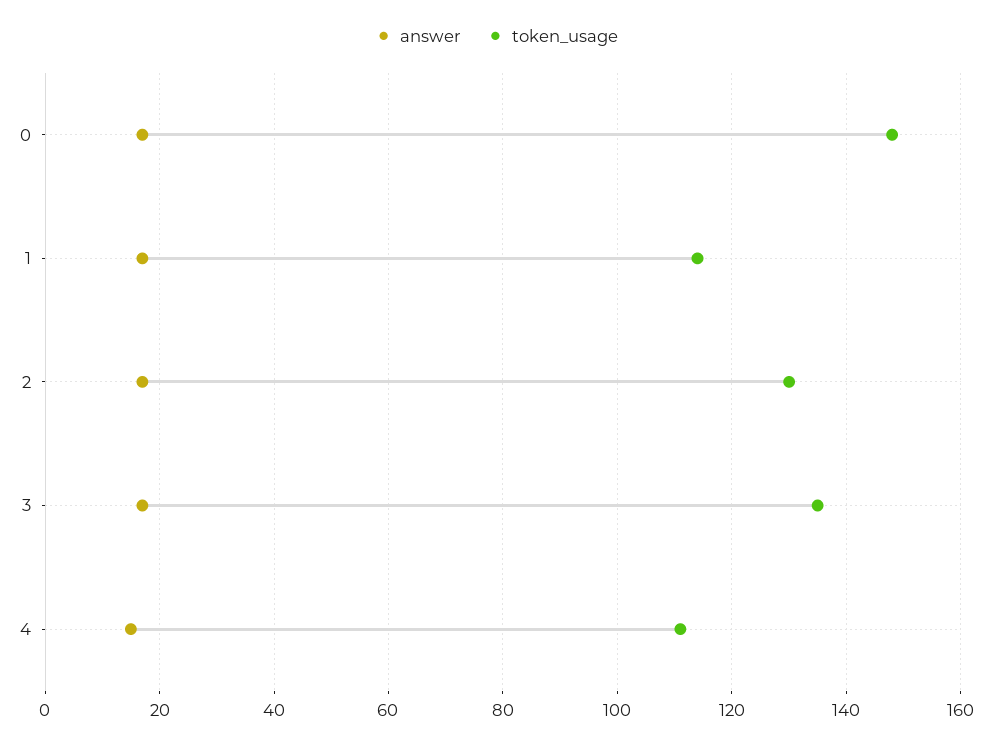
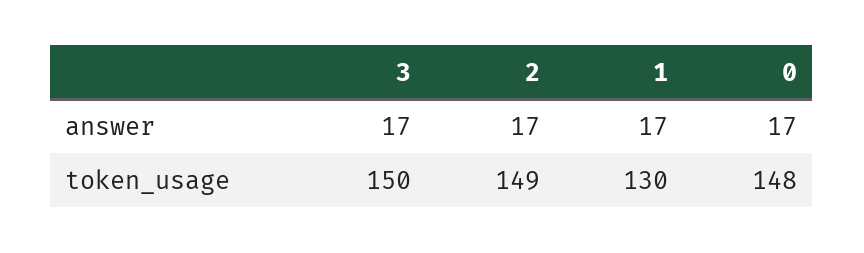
  {
    "answer": {
      "0": 17,
      "1": 17,
      "2": 17,
-     "3": 17,
+     "3": 17
-     "4": 15
    },
    "token_usage": {
      "0": 148,
-     "1": 115,
+     "1": 130,
-     "2": 130,
+     "2": 149,
-     "3": 135,
+     "3": 150
-     "4": 110
    }
  }

